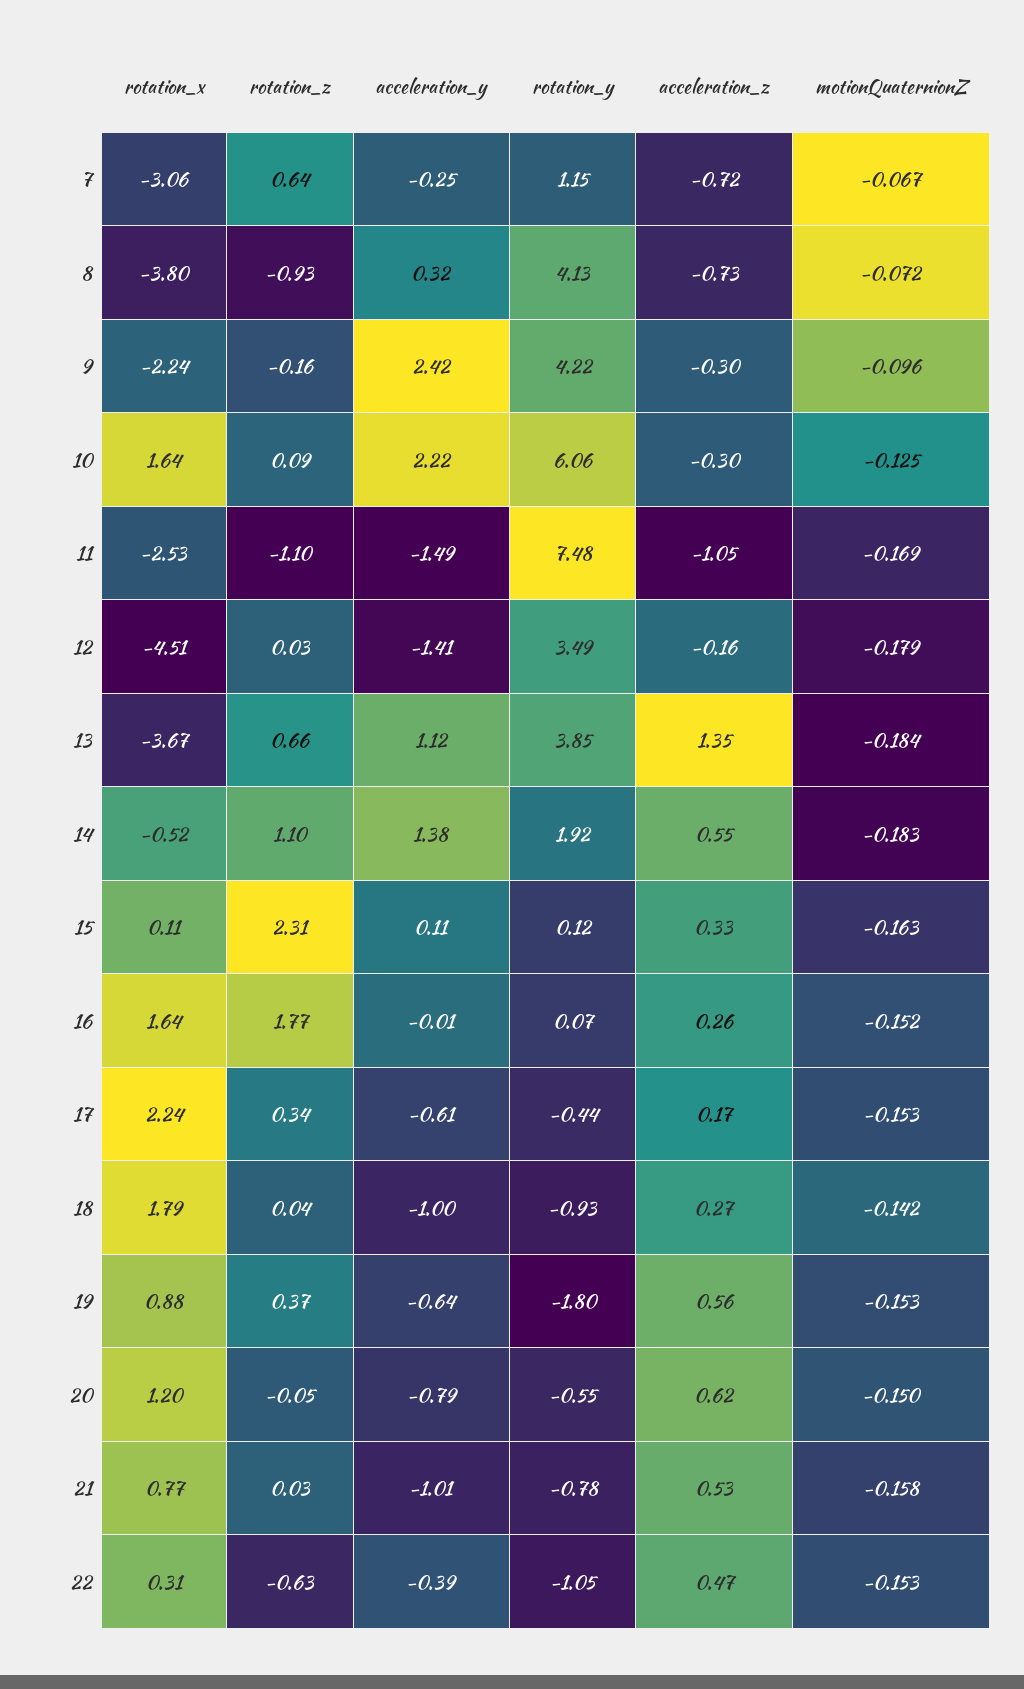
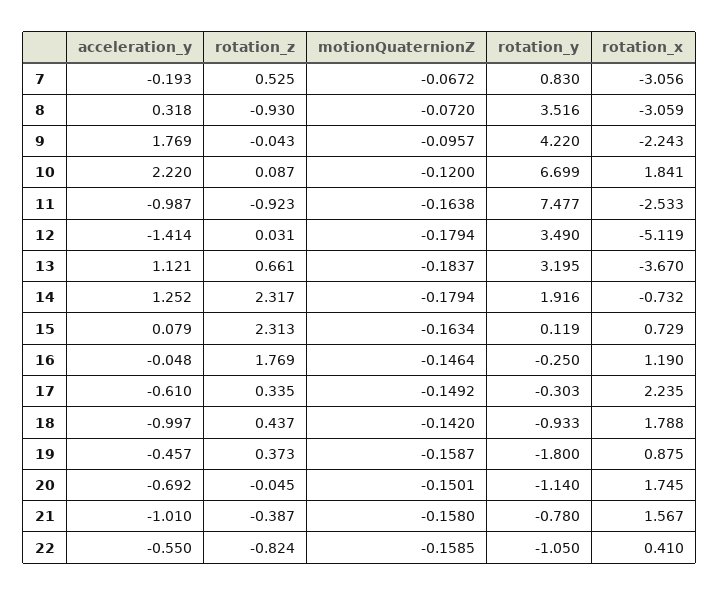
  {
    "rotation_x": {
      "7": -3.056,
-     "8": -3.8,
+     "8": -3.059,
      "9": -2.243,
-     "10": 1.64,
+     "10": 1.841,
      "11": -2.533,
-     "12": -4.51,
+     "12": -5.119,
      "13": -3.67,
-     "14": -0.52,
+     "14": -0.732,
-     "15": 0.11,
+     "15": 0.729,
-     "16": 1.64,
+     "16": 1.19,
      "17": 2.235,
      "18": 1.788,
      "19": 0.875,
-     "20": 1.2,
+     "20": 1.745,
-     "21": 0.77,
+     "21": 1.567,
-     "22": 0.31
+     "22": 0.41
    },
    "rotation_z": {
-     "7": 0.64,
+     "7": 0.525,
      "8": -0.93,
-     "9": -0.16,
+     "9": -0.043,
      "10": 0.087,
-     "11": -1.1,
+     "11": -0.923,
      "12": 0.031,
      "13": 0.661,
-     "14": 1.1,
+     "14": 2.317,
      "15": 2.313,
      "16": 1.769,
      "17": 0.335,
-     "18": 0.04,
+     "18": 0.437,
      "19": 0.373,
      "20": -0.045,
-     "21": 0.03,
+     "21": -0.387,
-     "22": -0.63
+     "22": -0.824
    },
    "acceleration_y": {
-     "7": -0.25,
+     "7": -0.193,
      "8": 0.318,
-     "9": 2.42,
+     "9": 1.769,
      "10": 2.22,
-     "11": -1.49,
+     "11": -0.987,
      "12": -1.414,
      "13": 1.121,
-     "14": 1.38,
+     "14": 1.252,
-     "15": 0.11,
+     "15": 0.079,
-     "16": -0.01,
+     "16": -0.048,
      "17": -0.61,
      "18": -0.997,
-     "19": -0.64,
+     "19": -0.457,
-     "20": -0.79,
+     "20": -0.692,
      "21": -1.01,
-     "22": -0.39
+     "22": -0.55
    },
    "rotation_y": {
-     "7": 1.15,
+     "7": 0.83,
-     "8": 4.13,
+     "8": 3.516,
      "9": 4.22,
-     "10": 6.06,
+     "10": 6.699,
      "11": 7.477,
      "12": 3.49,
-     "13": 3.85,
+     "13": 3.195,
      "14": 1.916,
      "15": 0.119,
-     "16": 0.07,
+     "16": -0.25,
-     "17": -0.44,
+     "17": -0.303,
      "18": -0.933,
      "19": -1.8,
-     "20": -0.55,
+     "20": -1.14,
      "21": -0.78,
      "22": -1.05
    },
-   "acceleration_z": {
-     "7": -0.72,
-     "8": -0.73,
-     "9": -0.3,
-     "10": -0.3,
-     "11": -1.05,
-     "12": -0.16,
-     "13": 1.35,
-     "14": 0.55,
-     "15": 0.33,
-     "16": 0.26,
-     "17": 0.17,
-     "18": 0.27,
-     "19": 0.56,
-     "20": 0.62,
-     "21": 0.53,
-     "22": 0.47
-   },
    "motionQuaternionZ": {
      "7": -0.0672,
      "8": -0.072,
      "9": -0.0957,
-     "10": -0.125,
+     "10": -0.12,
-     "11": -0.169,
+     "11": -0.1638,
      "12": -0.1794,
      "13": -0.1837,
-     "14": -0.183,
+     "14": -0.1794,
      "15": -0.1634,
-     "16": -0.152,
+     "16": -0.1464,
-     "17": -0.153,
+     "17": -0.1492,
      "18": -0.142,
-     "19": -0.153,
+     "19": -0.1587,
      "20": -0.1501,
      "21": -0.158,
-     "22": -0.153
+     "22": -0.1585
    }
  }

